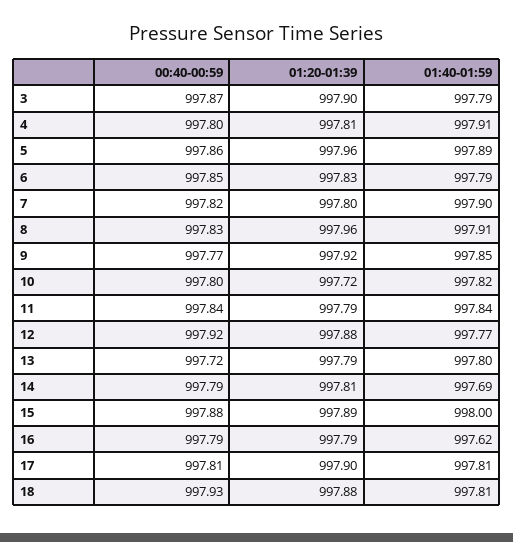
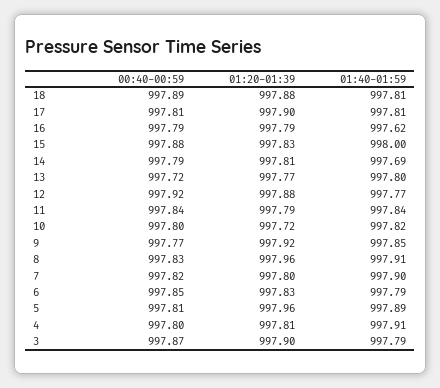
  {
    "00:40-00:59": {
      "3": 997.87,
      "4": 997.8,
-     "5": 997.86,
+     "5": 997.81,
      "6": 997.85,
      "7": 997.82,
      "8": 997.83,
      "9": 997.77,
      "10": 997.8,
      "11": 997.84,
      "12": 997.92,
      "13": 997.72,
      "14": 997.79,
      "15": 997.88,
      "16": 997.79,
      "17": 997.81,
-     "18": 997.93
+     "18": 997.89
    },
    "01:20-01:39": {
      "3": 997.9,
      "4": 997.81,
      "5": 997.96,
      "6": 997.83,
      "7": 997.8,
      "8": 997.96,
      "9": 997.92,
      "10": 997.72,
      "11": 997.79,
      "12": 997.88,
-     "13": 997.79,
+     "13": 997.77,
      "14": 997.81,
-     "15": 997.89,
+     "15": 997.83,
      "16": 997.79,
      "17": 997.9,
      "18": 997.88
    },
    "01:40-01:59": {
      "3": 997.79,
      "4": 997.91,
      "5": 997.89,
      "6": 997.79,
      "7": 997.9,
      "8": 997.91,
      "9": 997.85,
      "10": 997.82,
      "11": 997.84,
      "12": 997.77,
      "13": 997.8,
      "14": 997.69,
      "15": 998,
      "16": 997.62,
      "17": 997.81,
      "18": 997.81
    }
  }

